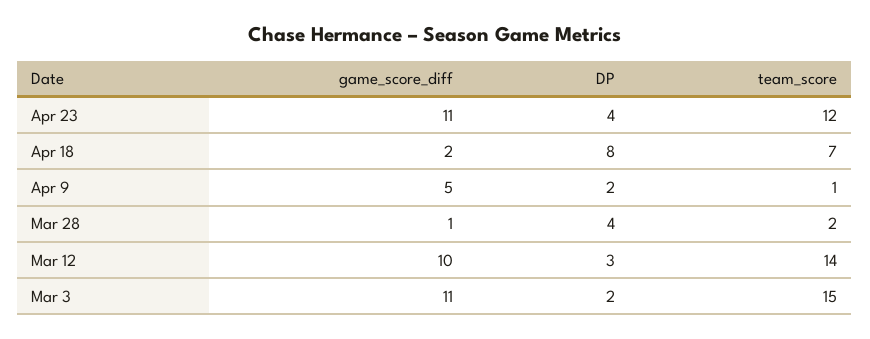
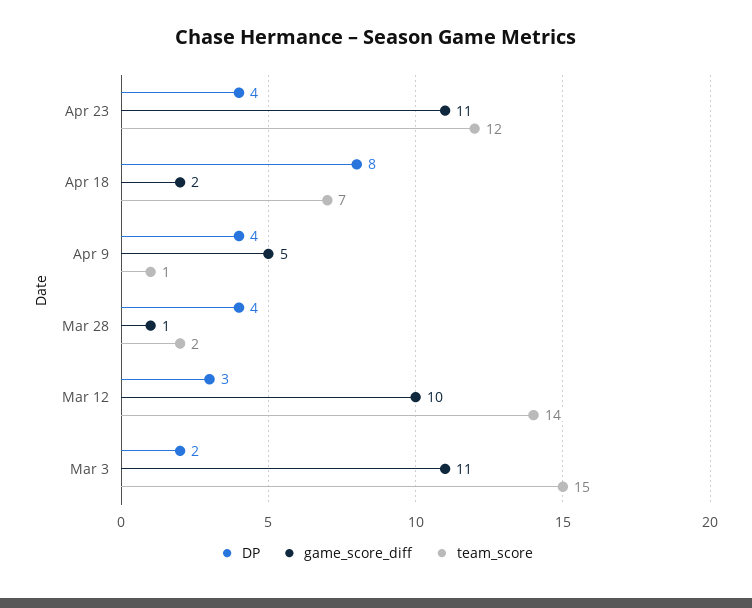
  {
    "game_score_diff": {
      "Apr 23": 11,
      "Apr 18": 2,
      "Apr 9": 5,
      "Mar 28": 1,
      "Mar 12": 10,
      "Mar 3": 11
    },
    "DP": {
      "Apr 23": 4,
      "Apr 18": 8,
-     "Apr 9": 2,
+     "Apr 9": 4,
      "Mar 28": 4,
      "Mar 12": 3,
      "Mar 3": 2
    },
    "team_score": {
      "Apr 23": 12,
      "Apr 18": 7,
      "Apr 9": 1,
      "Mar 28": 2,
      "Mar 12": 14,
      "Mar 3": 15
    }
  }

